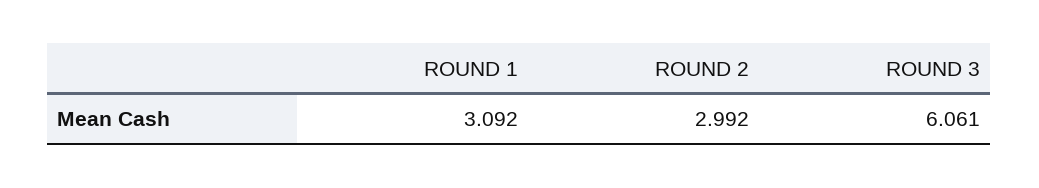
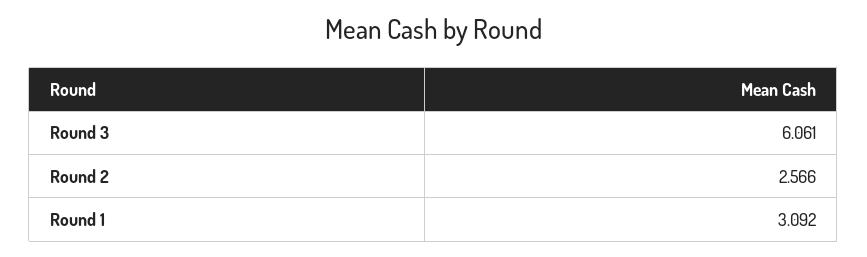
  {
    "ROUND 1": 3.092,
-   "ROUND 2": 2.992,
+   "ROUND 2": 2.566,
    "ROUND 3": 6.061
  }

